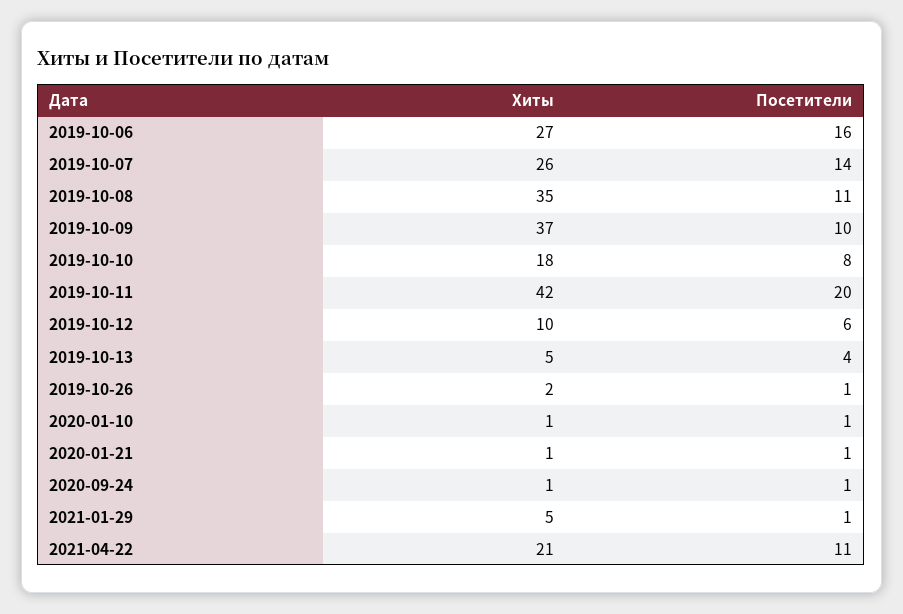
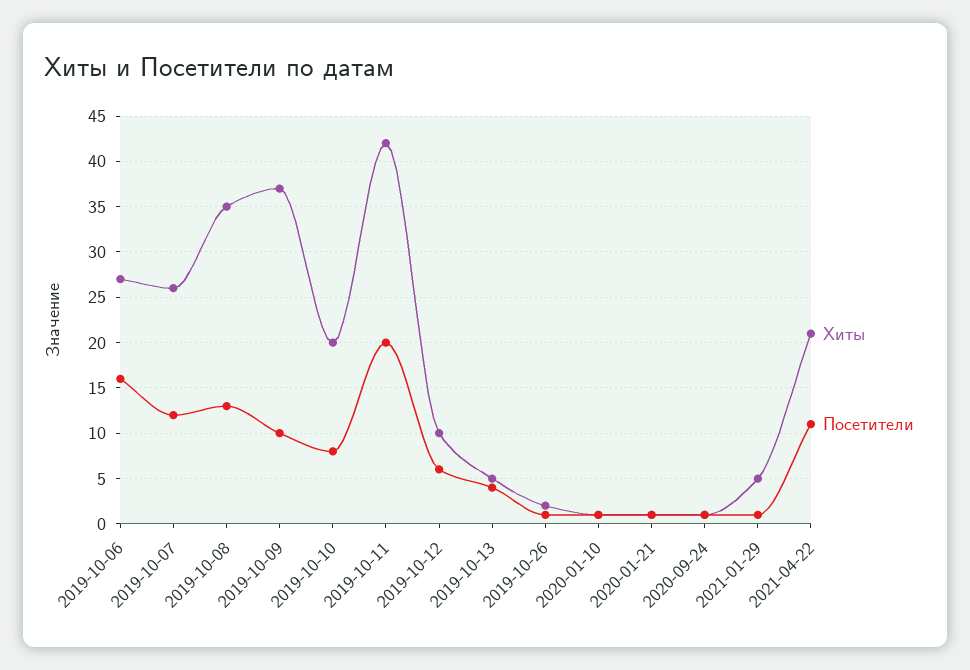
  {
    "Хиты": {
      "2019-10-06": 27,
      "2019-10-07": 26,
      "2019-10-08": 35,
      "2019-10-09": 37,
-     "2019-10-10": 18,
+     "2019-10-10": 20,
      "2019-10-11": 42,
      "2019-10-12": 10,
      "2019-10-13": 5,
      "2019-10-26": 2,
      "2020-01-10": 1,
      "2020-01-21": 1,
      "2020-09-24": 1,
      "2021-01-29": 5,
      "2021-04-22": 21
    },
    "Посетители": {
      "2019-10-06": 16,
-     "2019-10-07": 14,
+     "2019-10-07": 12,
-     "2019-10-08": 11,
+     "2019-10-08": 13,
      "2019-10-09": 10,
      "2019-10-10": 8,
      "2019-10-11": 20,
      "2019-10-12": 6,
      "2019-10-13": 4,
      "2019-10-26": 1,
      "2020-01-10": 1,
      "2020-01-21": 1,
      "2020-09-24": 1,
      "2021-01-29": 1,
      "2021-04-22": 11
    }
  }

